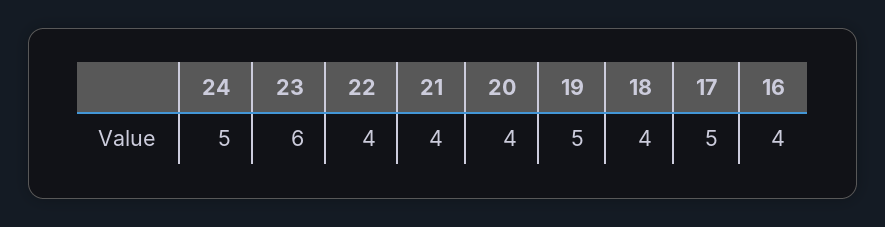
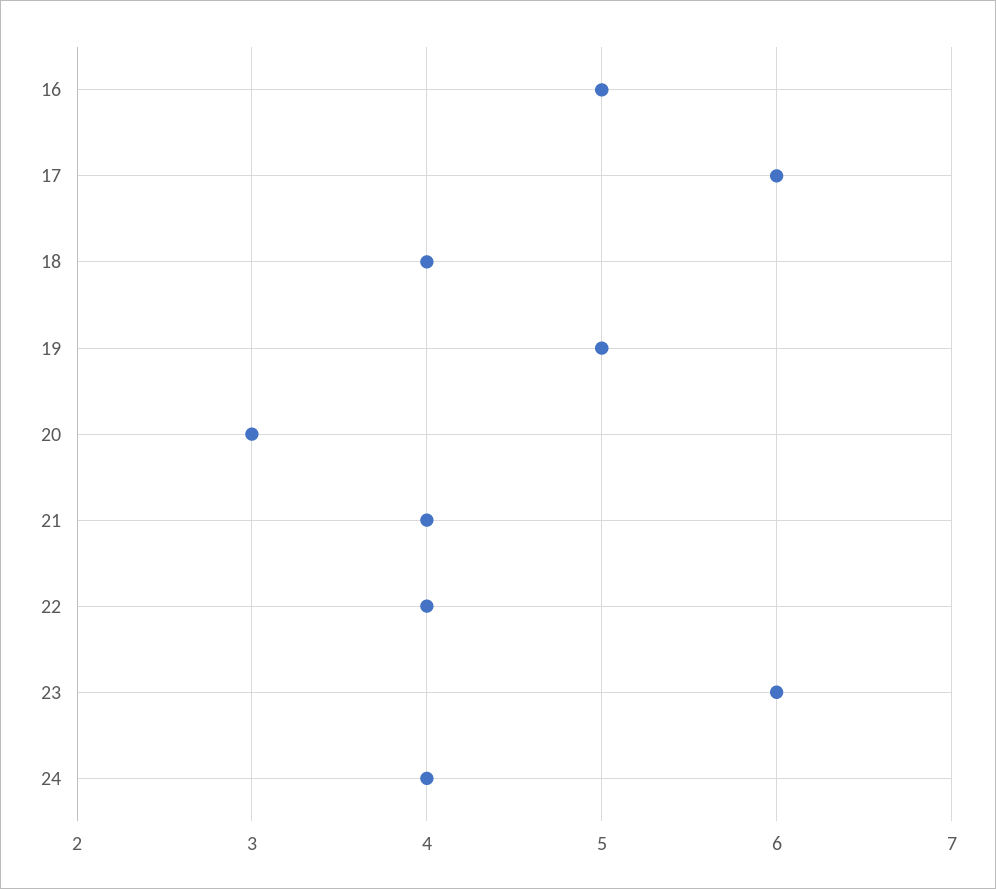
  {
-   "24": 5,
+   "24": 4,
    "23": 6,
    "22": 4,
    "21": 4,
-   "20": 4,
+   "20": 3,
    "19": 5,
    "18": 4,
-   "17": 5,
+   "17": 6,
-   "16": 4
+   "16": 5
  }

